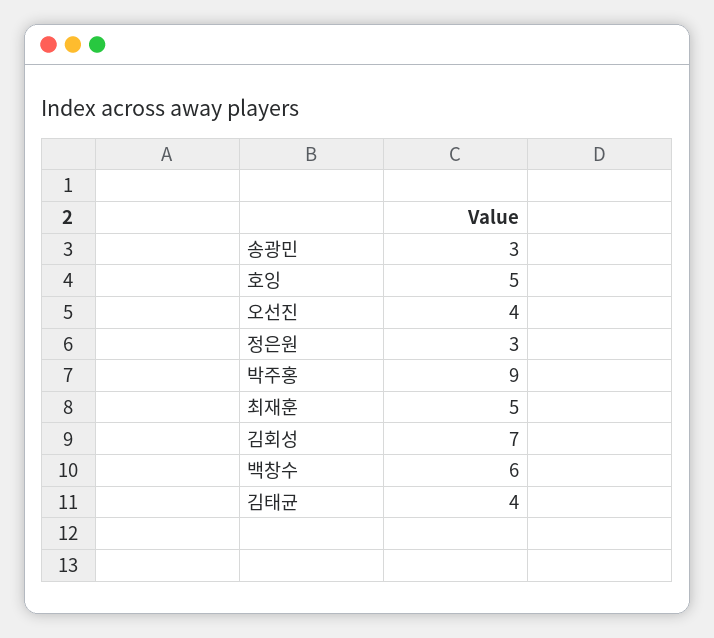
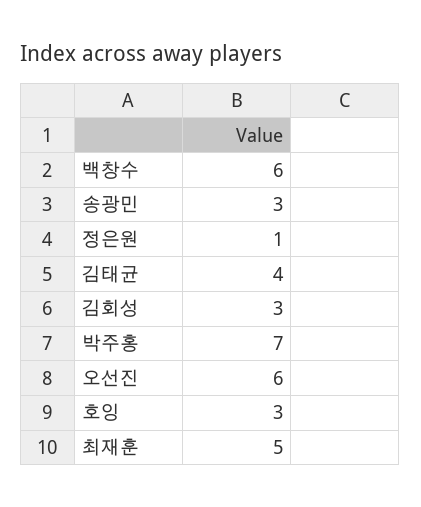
  {
    "송광민": 3,
-   "호잉": 5,
+   "호잉": 3,
-   "오선진": 4,
+   "오선진": 6,
-   "정은원": 3,
+   "정은원": 1,
-   "박주홍": 9,
+   "박주홍": 7,
    "최재훈": 5,
-   "김회성": 7,
+   "김회성": 3,
    "백창수": 6,
    "김태균": 4
  }

